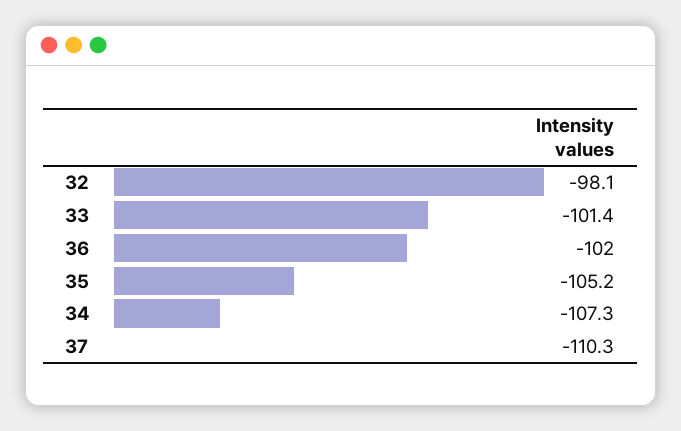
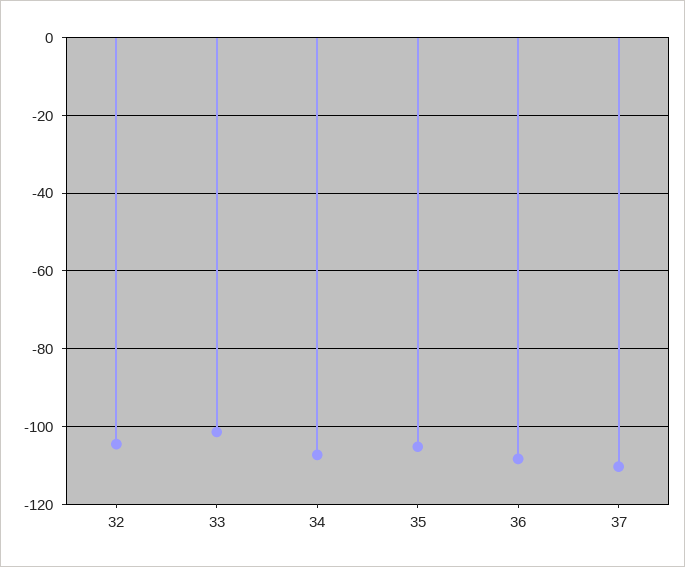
  {
-   "32": -98.1,
+   "32": -104,
    "33": -101.4,
-   "36": -102,
+   "36": -108,
    "35": -105.2,
    "34": -107.3,
    "37": -110.3
  }

